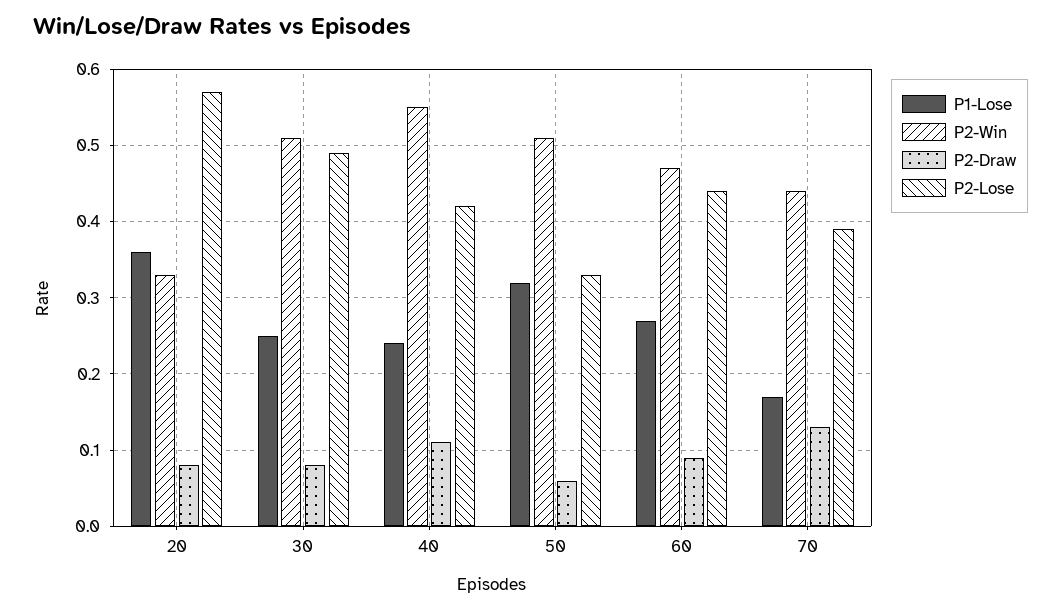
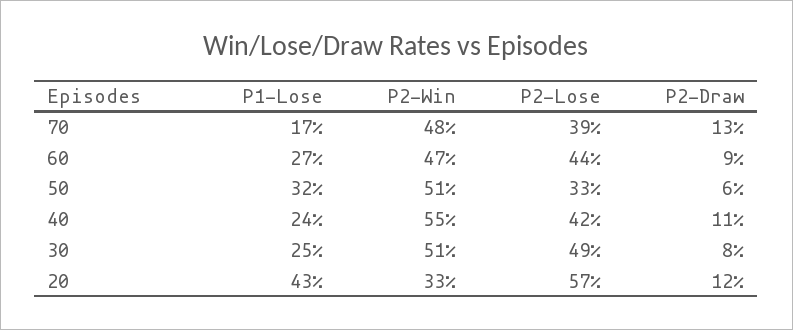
  {
    "P1-Lose": {
-     "20": 0.36,
+     "20": 0.43,
      "30": 0.25,
      "40": 0.24,
      "50": 0.32,
      "60": 0.27,
      "70": 0.17
    },
    "P2-Win": {
      "20": 0.33,
      "30": 0.51,
      "40": 0.55,
      "50": 0.51,
      "60": 0.47,
-     "70": 0.44
+     "70": 0.48
    },
    "P2-Draw": {
-     "20": 0.08,
+     "20": 0.12,
      "30": 0.08,
      "40": 0.11,
      "50": 0.06,
      "60": 0.09,
      "70": 0.13
    },
    "P2-Lose": {
      "20": 0.57,
      "30": 0.49,
      "40": 0.42,
      "50": 0.33,
      "60": 0.44,
      "70": 0.39
    }
  }

